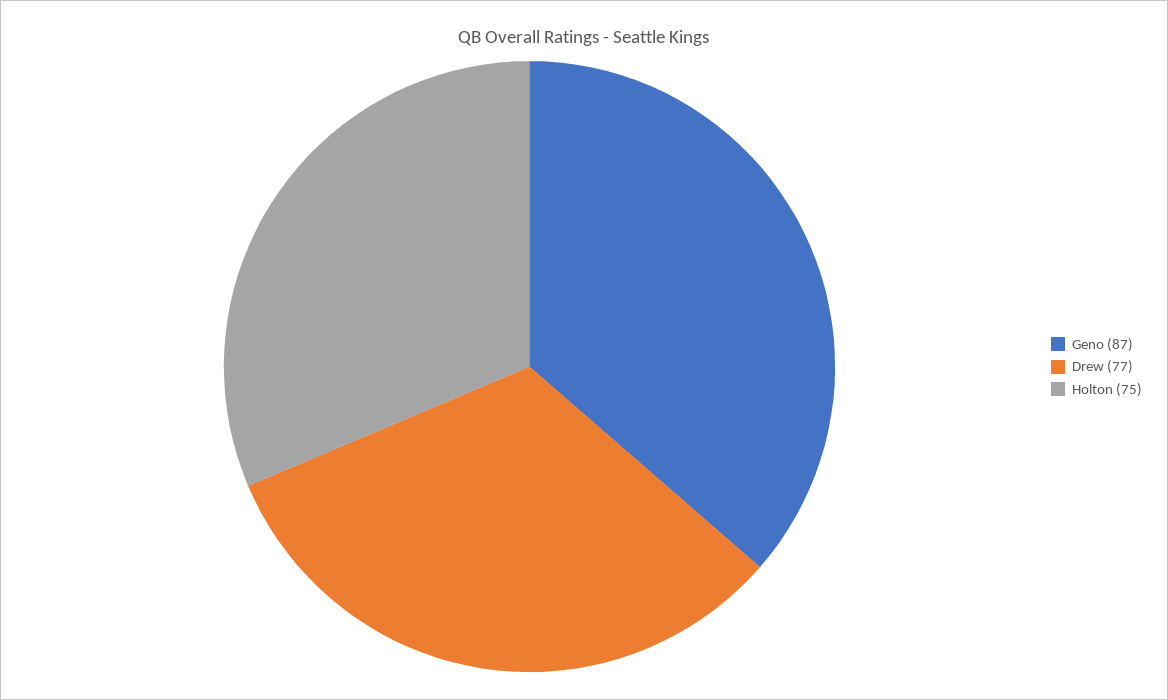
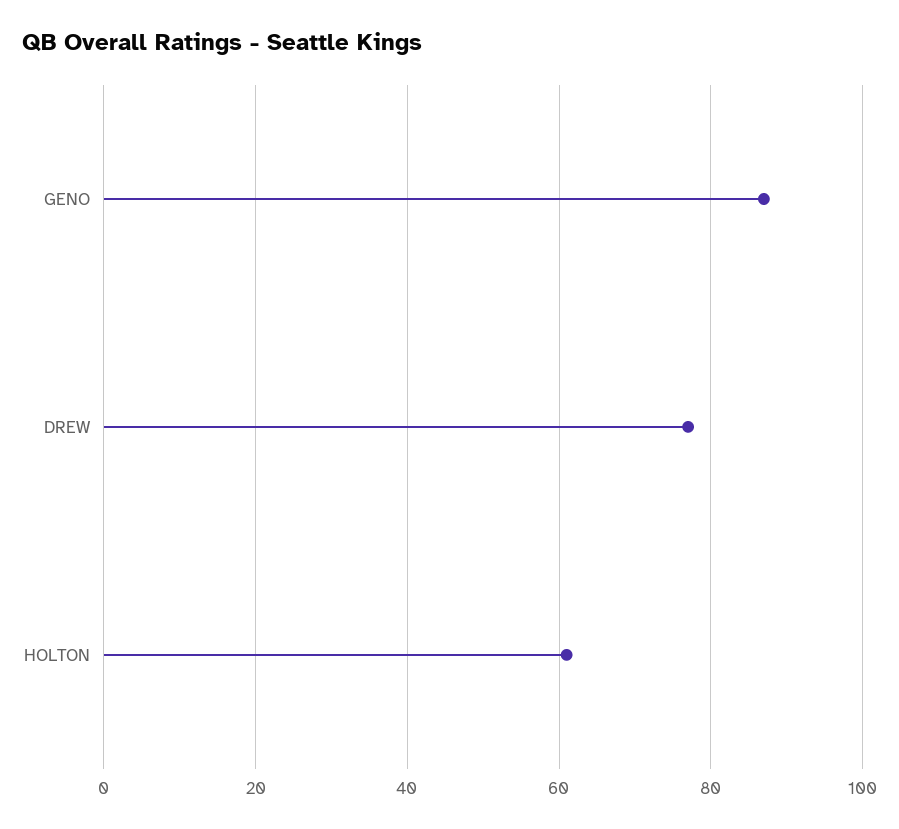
  {
    "Geno": 87,
    "Drew": 77,
-   "Holton": 75
+   "Holton": 60
  }

